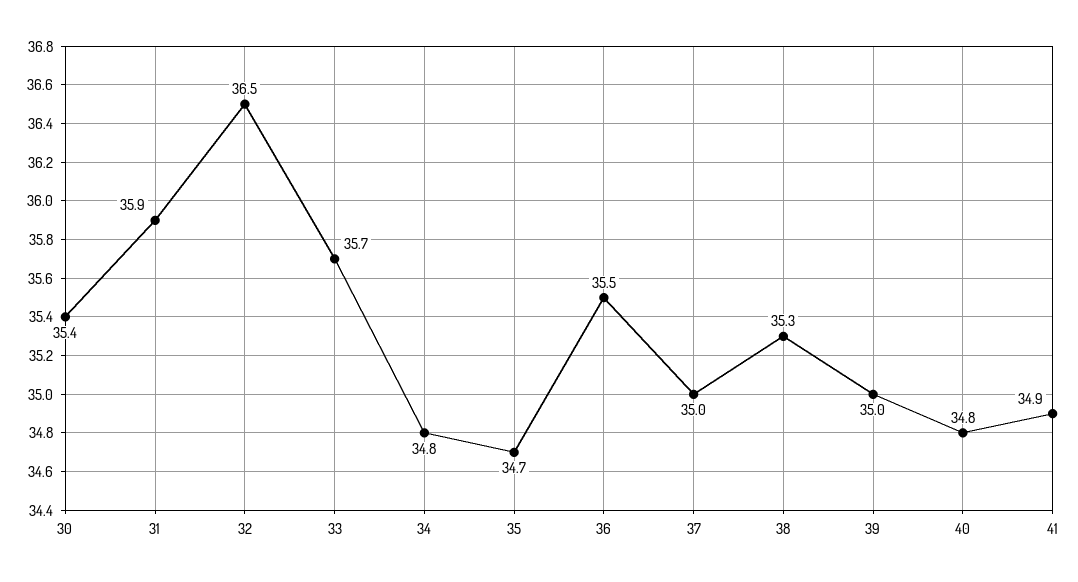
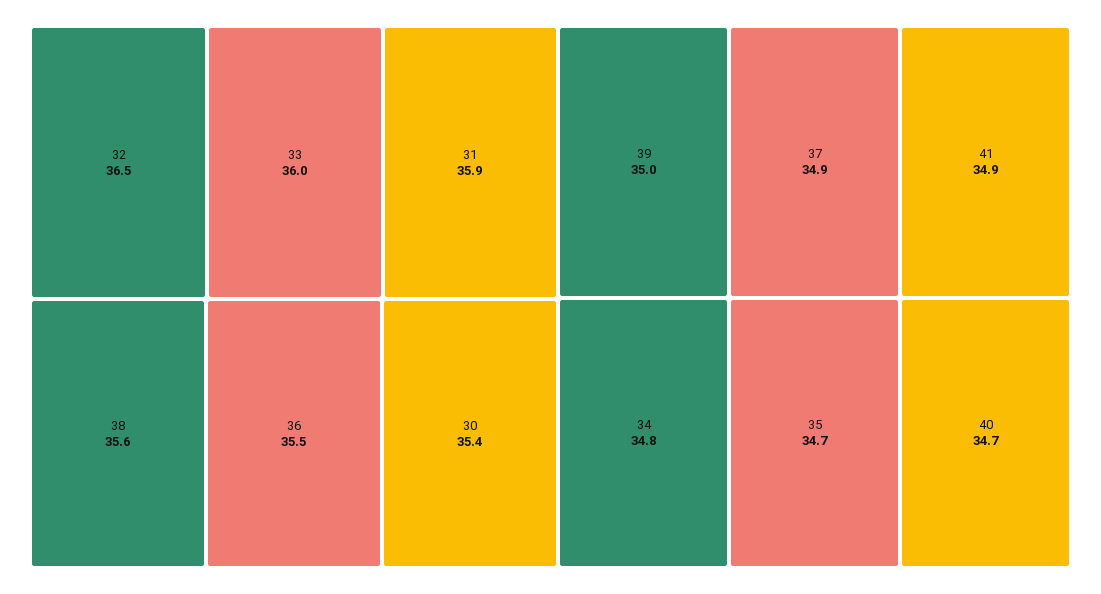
  {
    "30": 35.4,
    "31": 35.9,
    "32": 36.5,
-   "33": 35.7,
+   "33": 36,
    "34": 34.8,
    "35": 34.7,
    "36": 35.5,
-   "37": 35,
+   "37": 34.9,
-   "38": 35.3,
+   "38": 35.6,
    "39": 35,
-   "40": 34.8,
+   "40": 34.7,
    "41": 34.9
  }

